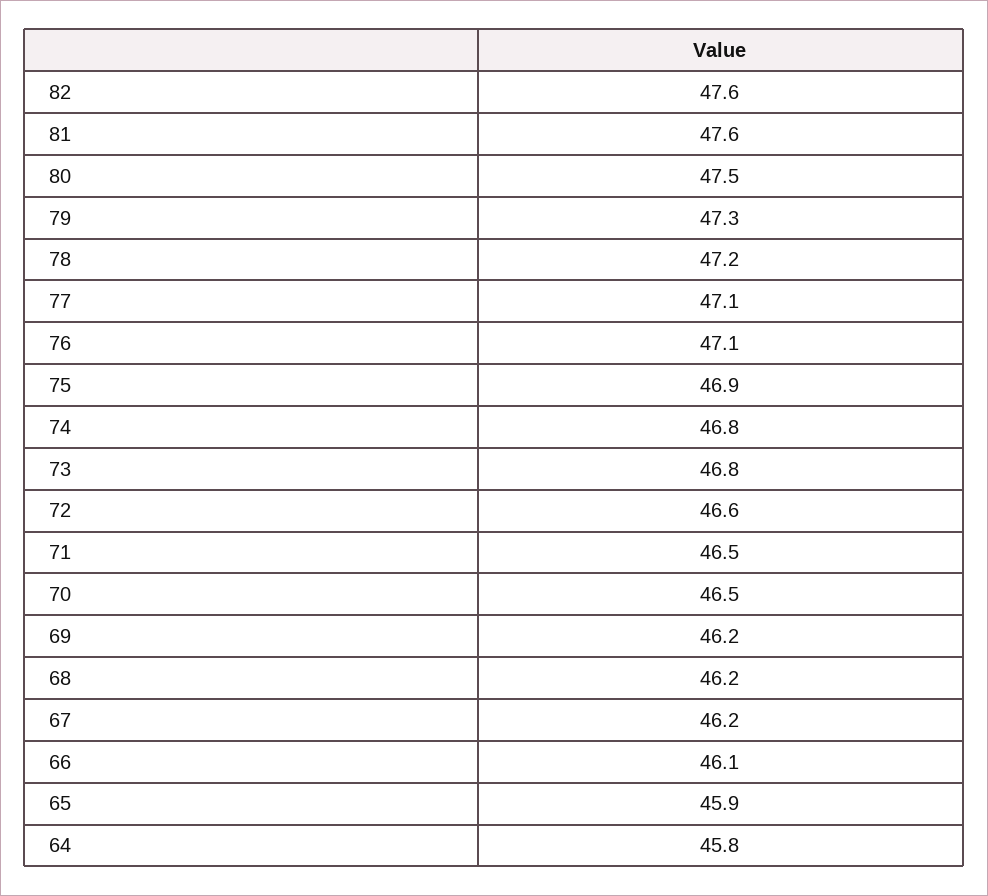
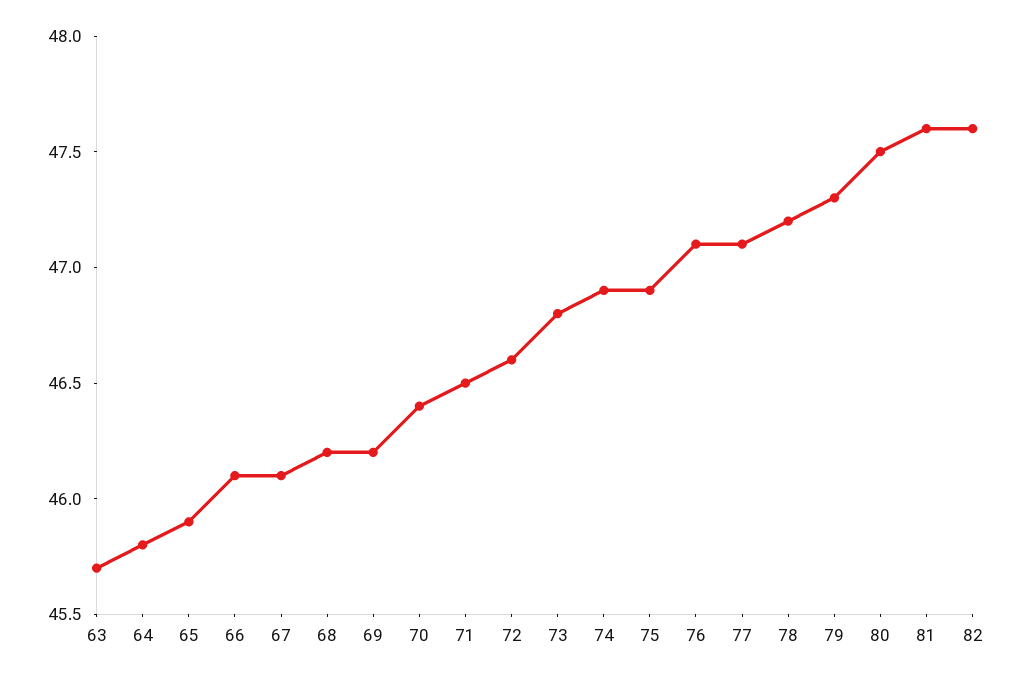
  {
    "82": 47.6,
    "81": 47.6,
    "80": 47.5,
    "79": 47.3,
    "78": 47.2,
    "77": 47.1,
    "76": 47.1,
    "75": 46.9,
-   "74": 46.8,
+   "74": 46.9,
    "73": 46.8,
    "72": 46.6,
    "71": 46.5,
-   "70": 46.5,
+   "70": 46.4,
    "69": 46.2,
    "68": 46.2,
-   "67": 46.2,
+   "67": 46.1,
    "66": 46.1,
    "65": 45.9,
-   "64": 45.8
+   "64": 45.8,
+   "63": 45.7
  }

